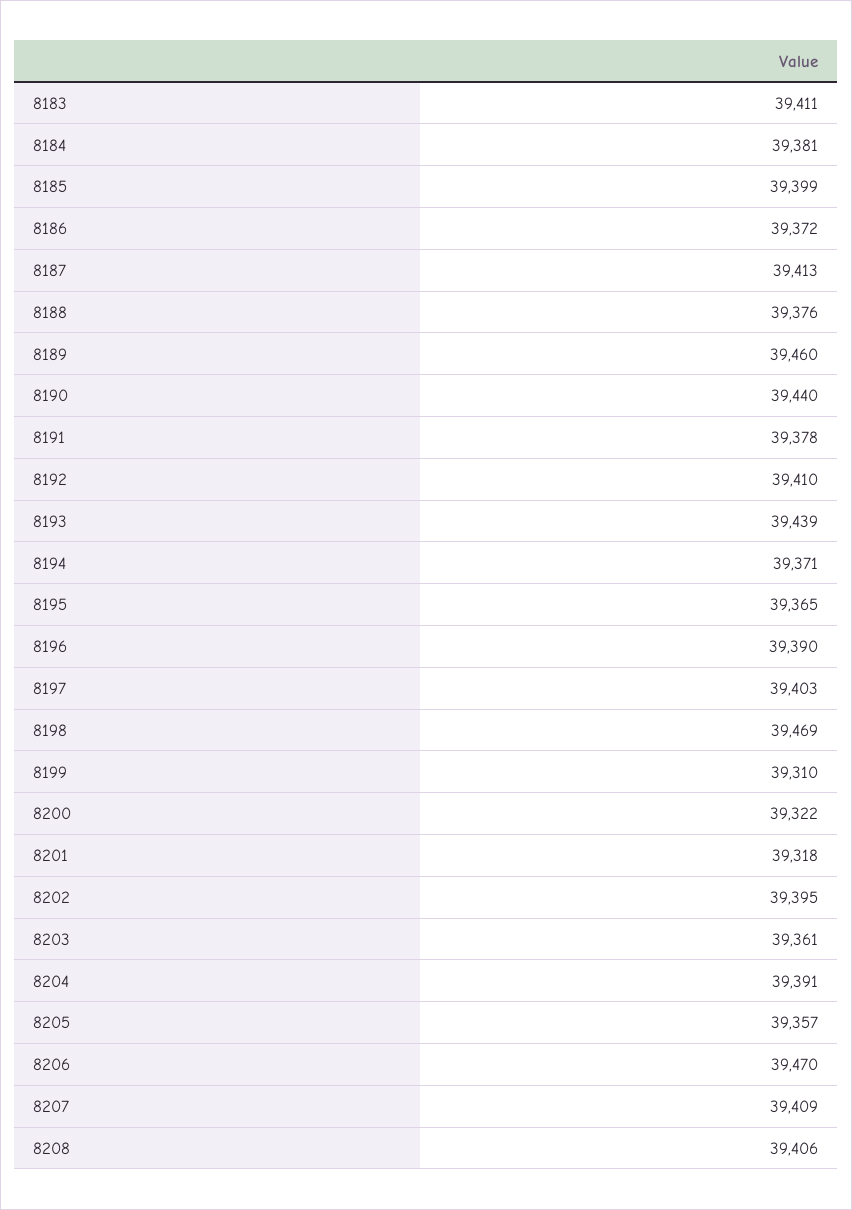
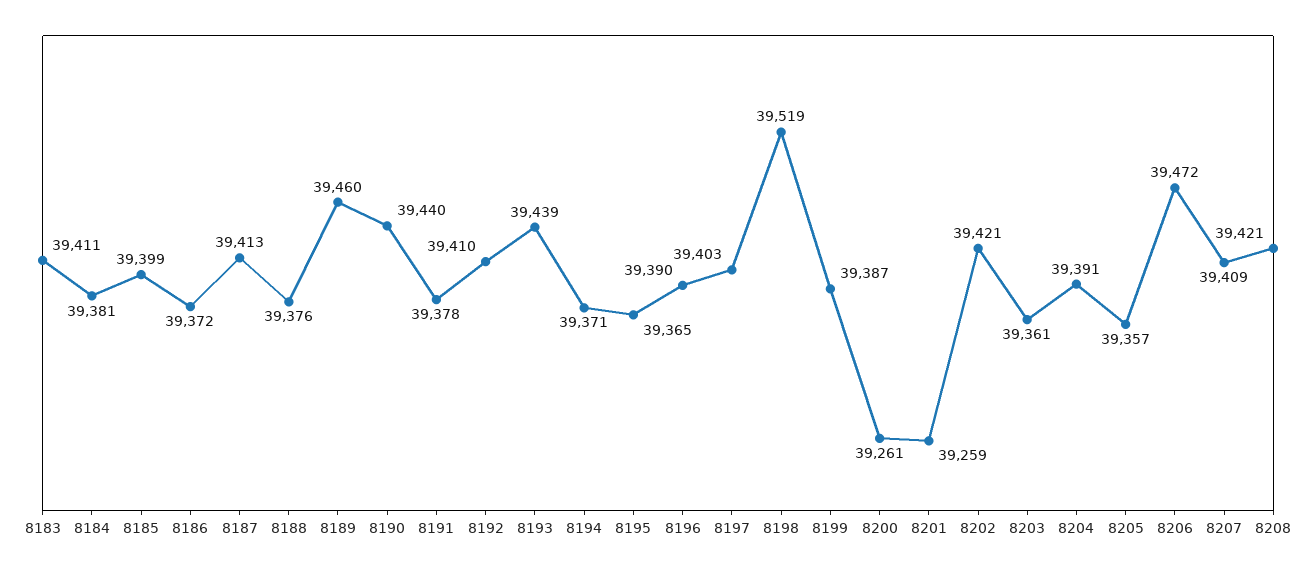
  {
    "8183": 39411,
    "8184": 39381,
    "8185": 39399,
    "8186": 39372,
    "8187": 39413,
    "8188": 39376,
    "8189": 39460,
    "8190": 39440,
    "8191": 39378,
    "8192": 39410,
    "8193": 39439,
    "8194": 39371,
    "8195": 39365,
    "8196": 39390,
    "8197": 39403,
-   "8198": 39469,
+   "8198": 39519,
-   "8199": 39310,
+   "8199": 39387,
-   "8200": 39322,
+   "8200": 39261,
-   "8201": 39318,
+   "8201": 39259,
-   "8202": 39395,
+   "8202": 39421,
    "8203": 39361,
    "8204": 39391,
    "8205": 39357,
-   "8206": 39470,
+   "8206": 39472,
    "8207": 39409,
-   "8208": 39406
+   "8208": 39421
  }

